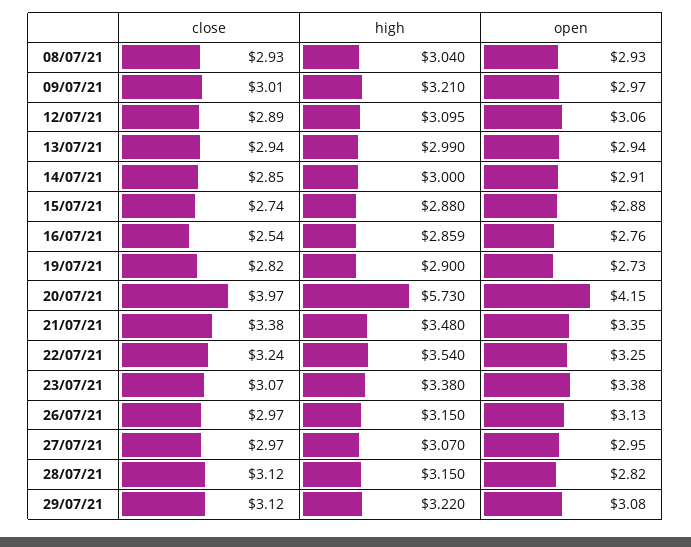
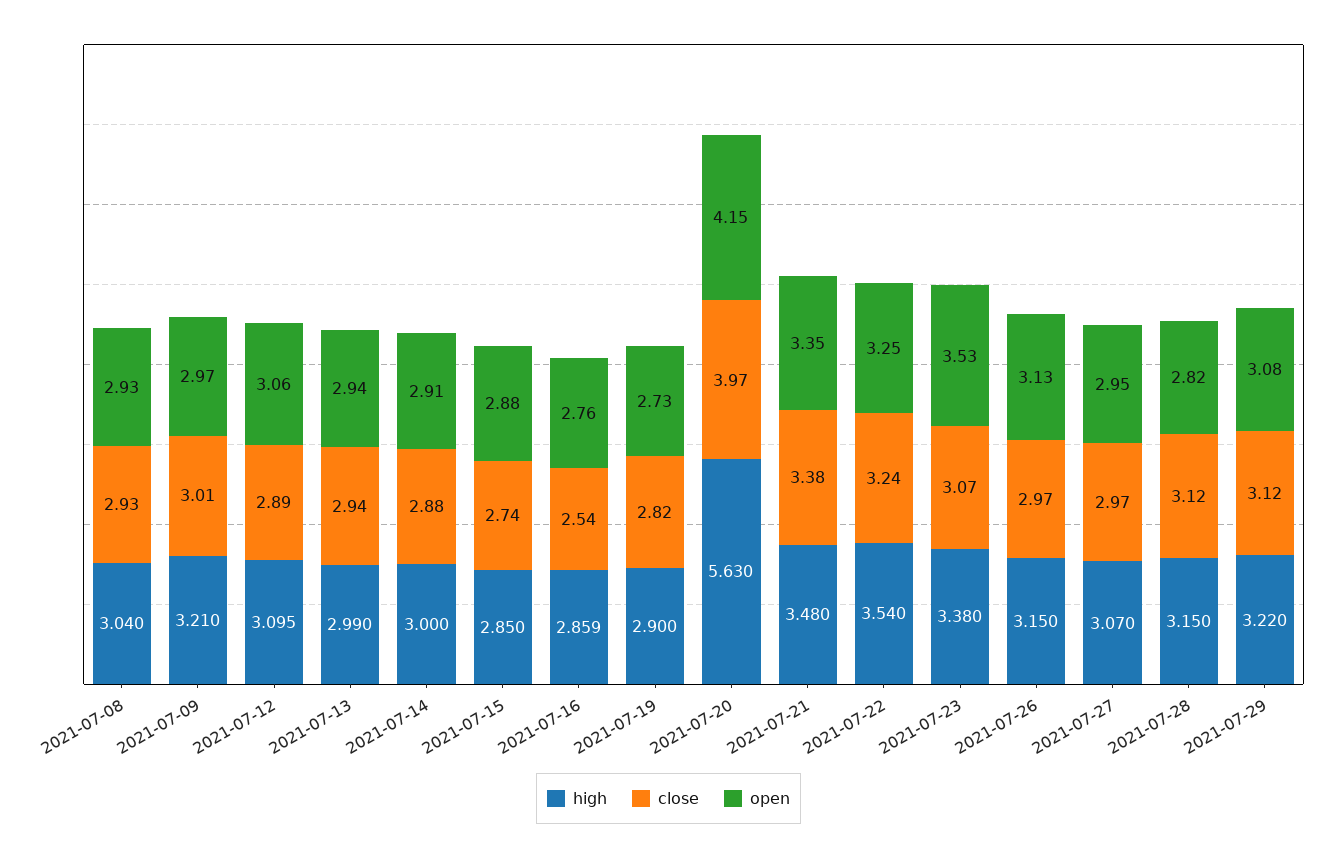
  {
    "close": {
      "08/07/21": 2.93,
      "09/07/21": 3.01,
      "12/07/21": 2.89,
      "13/07/21": 2.94,
-     "14/07/21": 2.85,
+     "14/07/21": 2.88,
      "15/07/21": 2.74,
      "16/07/21": 2.54,
      "19/07/21": 2.82,
      "20/07/21": 3.97,
      "21/07/21": 3.38,
      "22/07/21": 3.24,
      "23/07/21": 3.07,
      "26/07/21": 2.97,
      "27/07/21": 2.97,
      "28/07/21": 3.12,
      "29/07/21": 3.12
    },
    "high": {
      "08/07/21": 3.04,
      "09/07/21": 3.21,
      "12/07/21": 3.095,
      "13/07/21": 2.99,
      "14/07/21": 3,
-     "15/07/21": 2.88,
+     "15/07/21": 2.85,
      "16/07/21": 2.859,
      "19/07/21": 2.9,
-     "20/07/21": 5.73,
+     "20/07/21": 5.63,
      "21/07/21": 3.48,
      "22/07/21": 3.54,
      "23/07/21": 3.38,
      "26/07/21": 3.15,
      "27/07/21": 3.07,
      "28/07/21": 3.15,
      "29/07/21": 3.22
    },
    "open": {
      "08/07/21": 2.93,
      "09/07/21": 2.97,
      "12/07/21": 3.06,
      "13/07/21": 2.94,
      "14/07/21": 2.91,
      "15/07/21": 2.88,
      "16/07/21": 2.76,
      "19/07/21": 2.73,
      "20/07/21": 4.15,
      "21/07/21": 3.35,
      "22/07/21": 3.25,
-     "23/07/21": 3.38,
+     "23/07/21": 3.53,
      "26/07/21": 3.13,
      "27/07/21": 2.95,
      "28/07/21": 2.82,
      "29/07/21": 3.08
    }
  }

